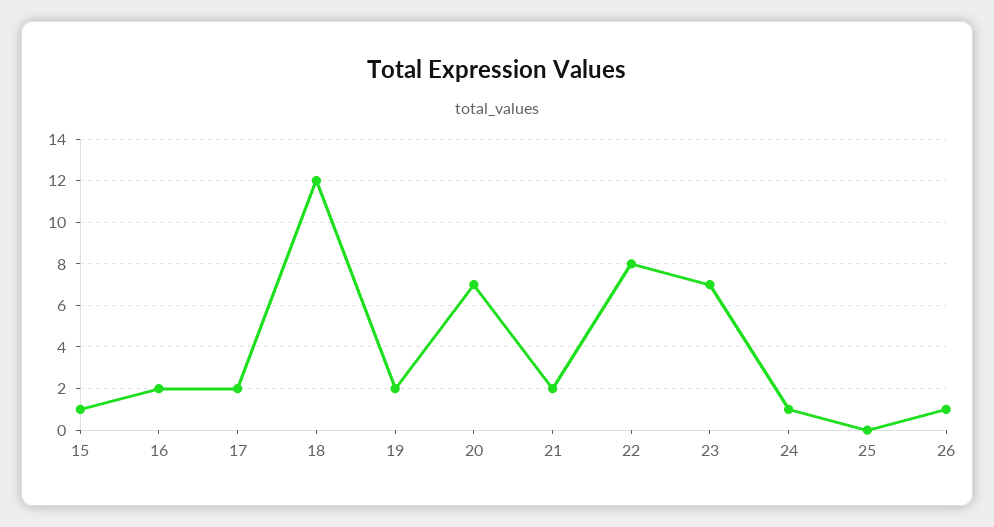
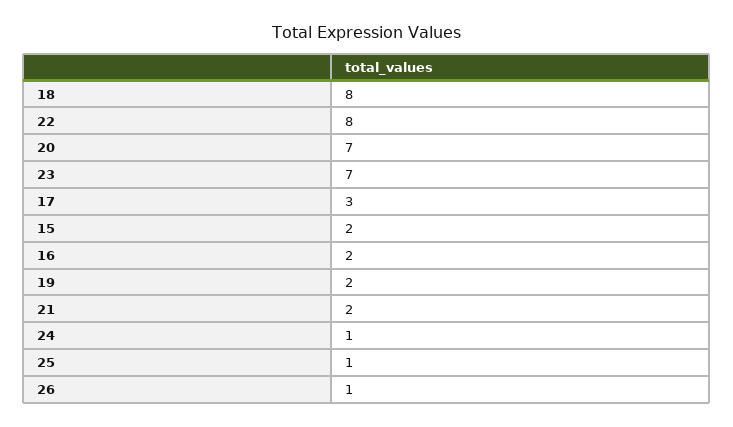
  {
-   "15": 1,
+   "15": 2,
    "16": 2,
-   "17": 2,
+   "17": 3,
-   "18": 12,
+   "18": 8,
    "19": 2,
    "20": 7,
    "21": 2,
    "22": 8,
    "23": 7,
    "24": 1,
-   "25": 0,
+   "25": 1,
    "26": 1
  }

